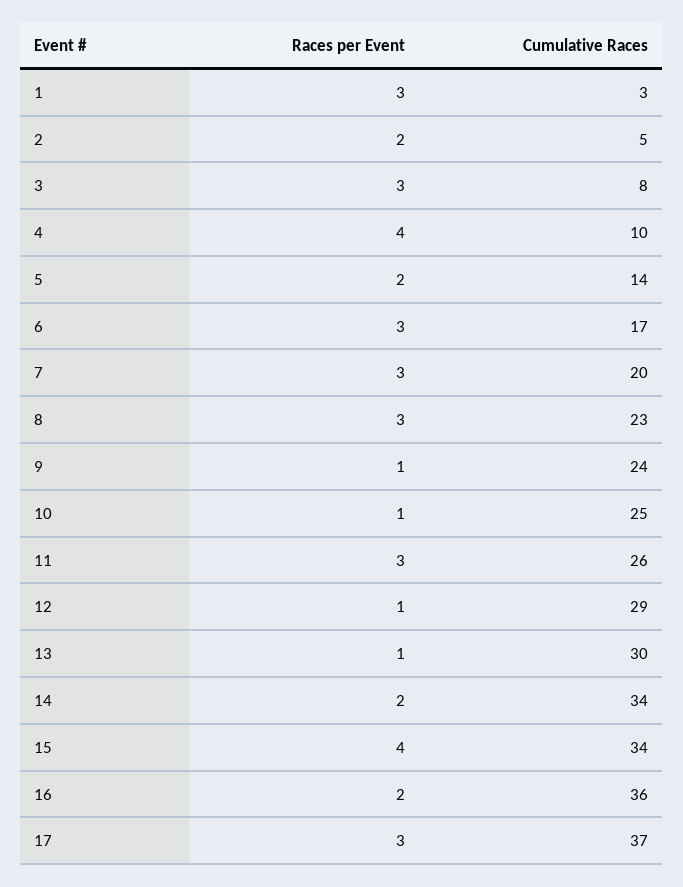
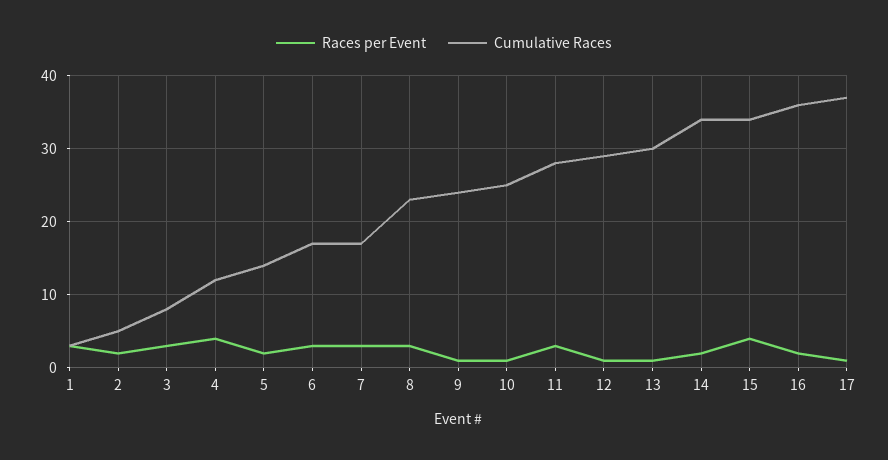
  {
    "Races per Event": {
      "1": 3,
      "2": 2,
      "3": 3,
      "4": 4,
      "5": 2,
      "6": 3,
      "7": 3,
      "8": 3,
      "9": 1,
      "10": 1,
      "11": 3,
      "12": 1,
      "13": 1,
      "14": 2,
      "15": 4,
      "16": 2,
-     "17": 3
+     "17": 1
    },
    "Cumulative Races": {
      "1": 3,
      "2": 5,
      "3": 8,
-     "4": 10,
+     "4": 12,
      "5": 14,
      "6": 17,
-     "7": 20,
+     "7": 17,
      "8": 23,
      "9": 24,
      "10": 25,
-     "11": 26,
+     "11": 28,
      "12": 29,
      "13": 30,
      "14": 34,
      "15": 34,
      "16": 36,
      "17": 37
    }
  }

